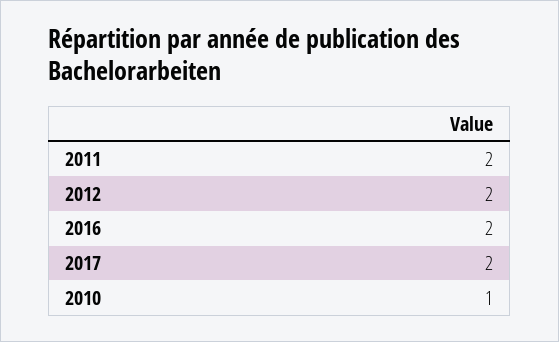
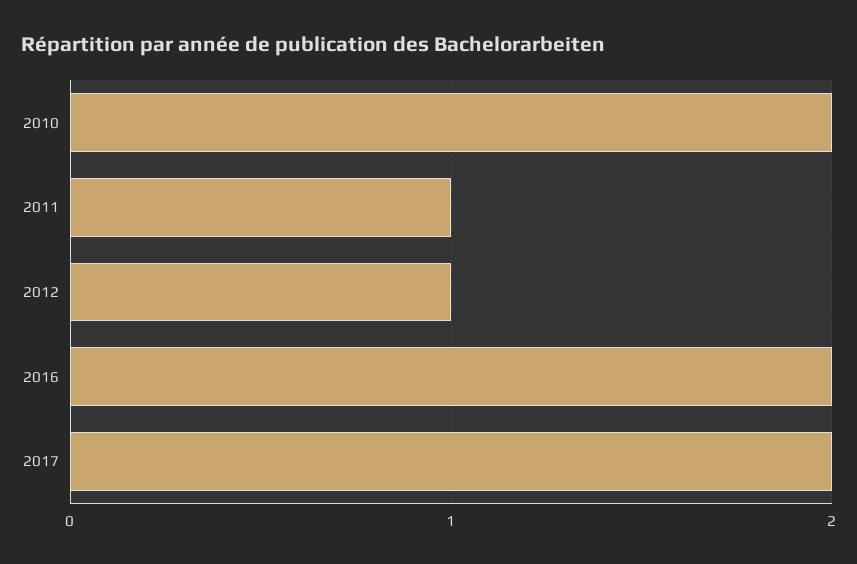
  {
-   "2011": 2,
+   "2011": 1,
-   "2012": 2,
+   "2012": 1,
    "2016": 2,
    "2017": 2,
-   "2010": 1
+   "2010": 2
  }

